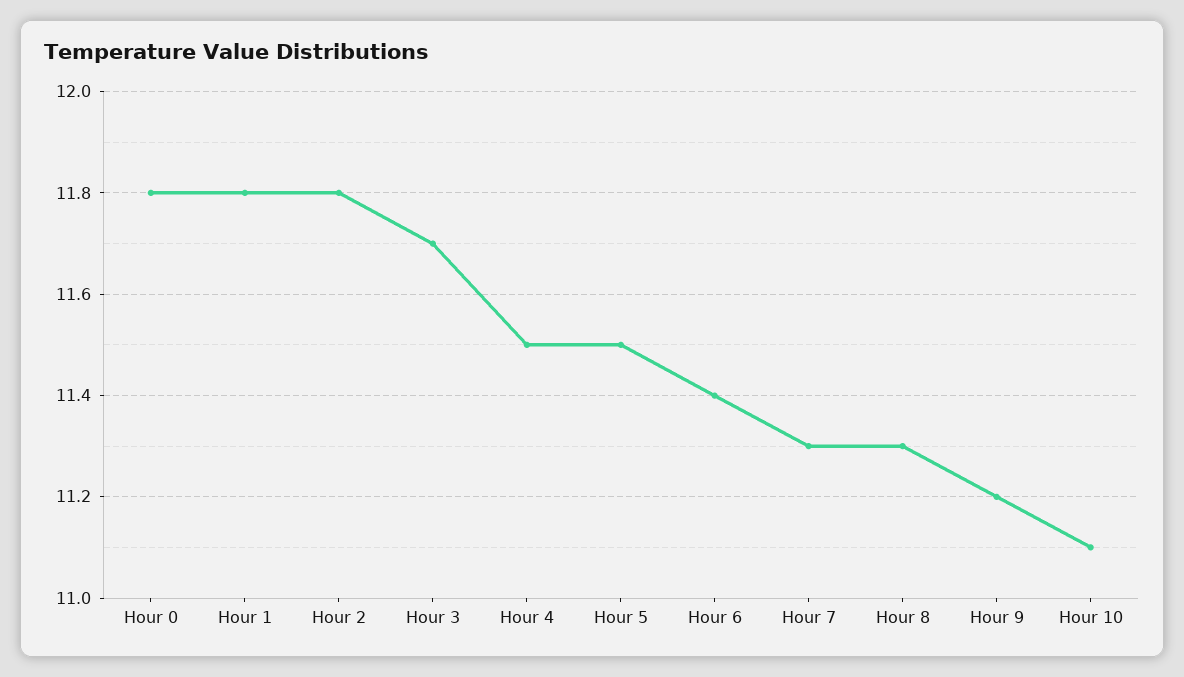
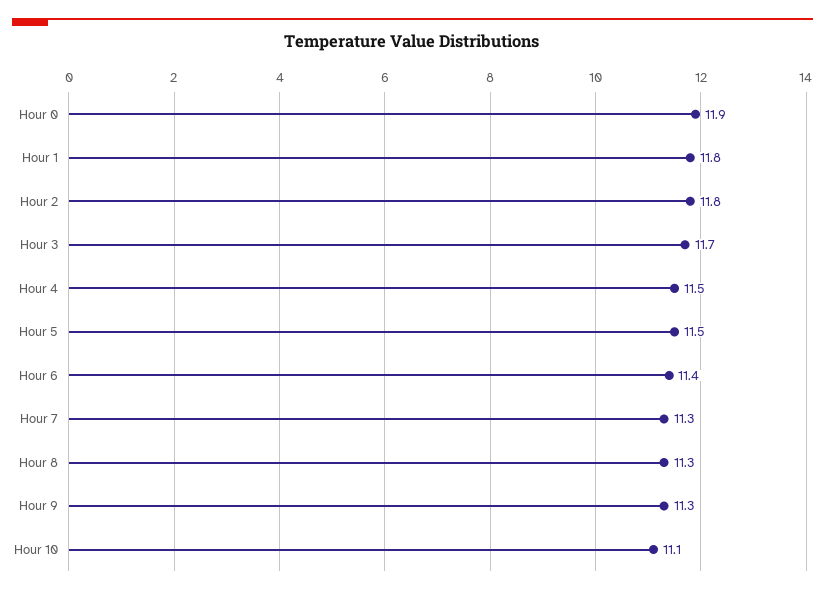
  {
-   "Hour 0": 11.8,
+   "Hour 0": 11.9,
    "Hour 1": 11.8,
    "Hour 2": 11.8,
    "Hour 3": 11.7,
    "Hour 4": 11.5,
    "Hour 5": 11.5,
    "Hour 6": 11.4,
    "Hour 7": 11.3,
    "Hour 8": 11.3,
-   "Hour 9": 11.2,
+   "Hour 9": 11.3,
    "Hour 10": 11.1
  }

